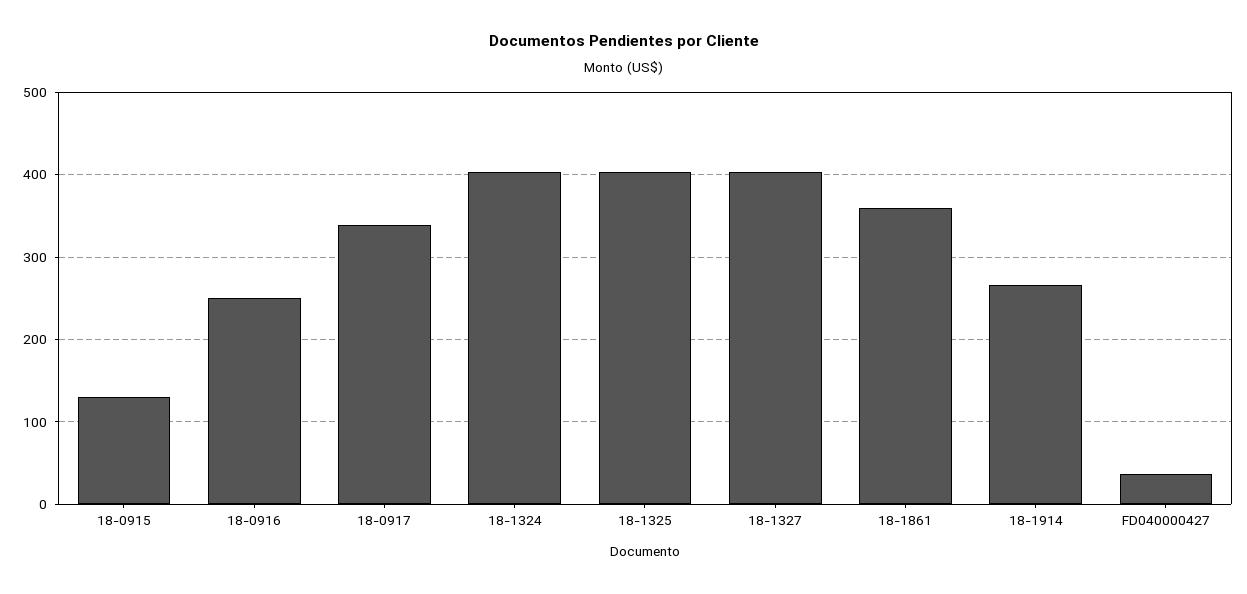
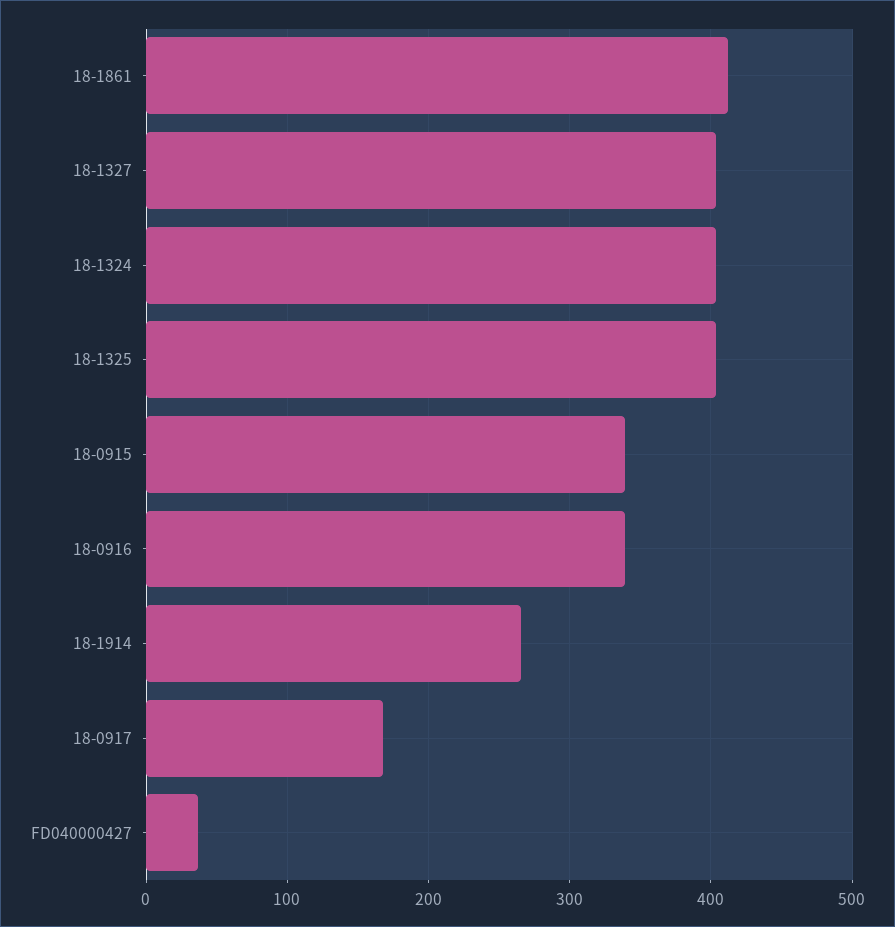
  {
-   "18-0915": 130,
+   "18-0915": 340,
-   "18-0916": 250,
+   "18-0916": 340,
-   "18-0917": 340,
+   "18-0917": 170,
    "18-1324": 400,
    "18-1325": 400,
    "18-1327": 400,
-   "18-1861": 360,
+   "18-1861": 410,
    "18-1914": 270,
    "FD040000427": 40
  }

